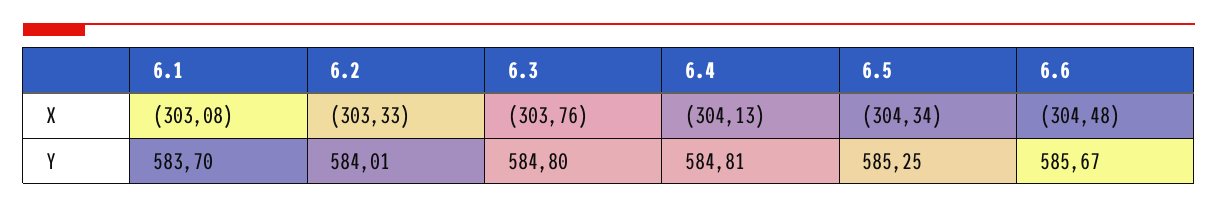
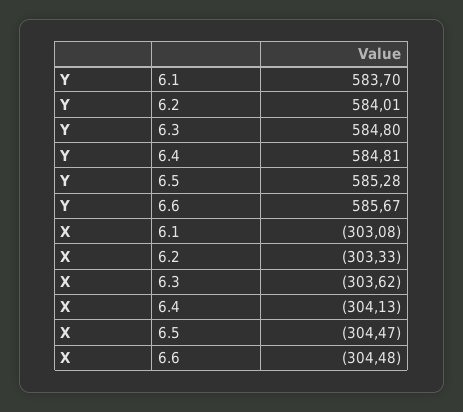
  {
    "6.1": {
      "X": -303.08,
      "Y": 583.7
    },
    "6.2": {
      "X": -303.33,
      "Y": 584.01
    },
    "6.3": {
-     "X": -303.76,
+     "X": -303.62,
      "Y": 584.8
    },
    "6.4": {
      "X": -304.13,
      "Y": 584.81
    },
    "6.5": {
-     "X": -304.34,
+     "X": -304.47,
-     "Y": 585.25
+     "Y": 585.28
    },
    "6.6": {
      "X": -304.48,
      "Y": 585.67
    }
  }

